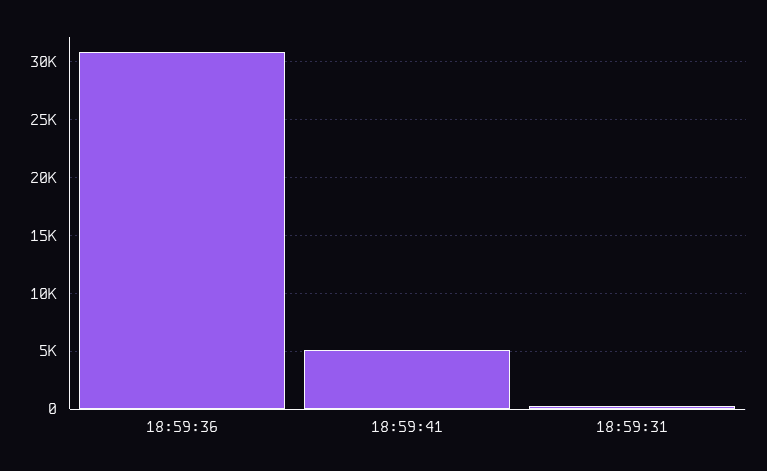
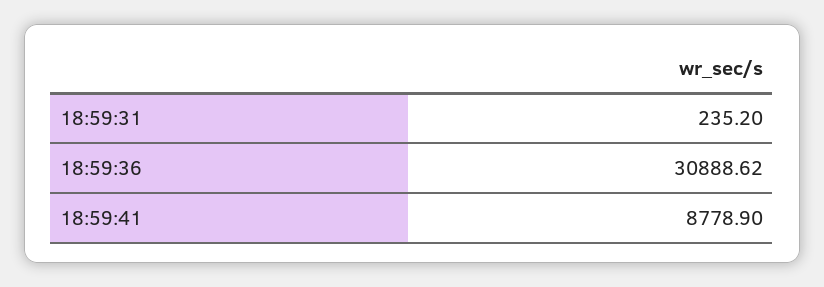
  {
    "18:59:36": 30888.62,
-   "18:59:41": 5000,
+   "18:59:41": 8778.9,
    "18:59:31": 235.2
  }

